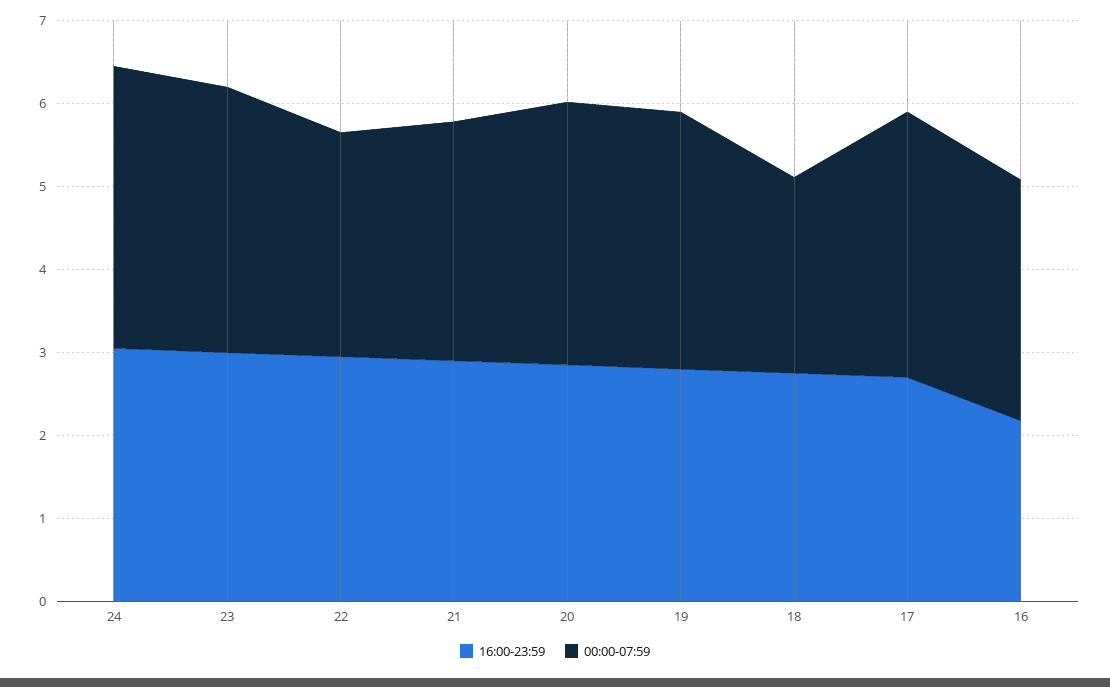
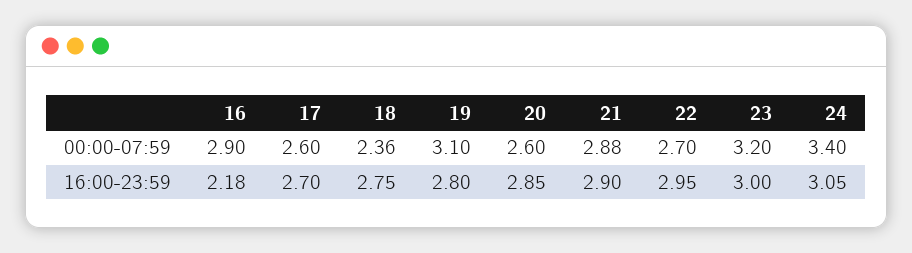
  {
    "16:00-23:59": {
      "24": 3.05,
      "23": 3,
      "22": 2.95,
      "21": 2.9,
      "20": 2.85,
      "19": 2.8,
      "18": 2.75,
      "17": 2.7,
      "16": 2.18
    },
    "00:00-07:59": {
      "24": 3.4,
      "23": 3.2,
      "22": 2.7,
      "21": 2.88,
-     "20": 3.2,
+     "20": 2.6,
      "19": 3.1,
      "18": 2.36,
-     "17": 3.2,
+     "17": 2.6,
      "16": 2.9
    }
  }

